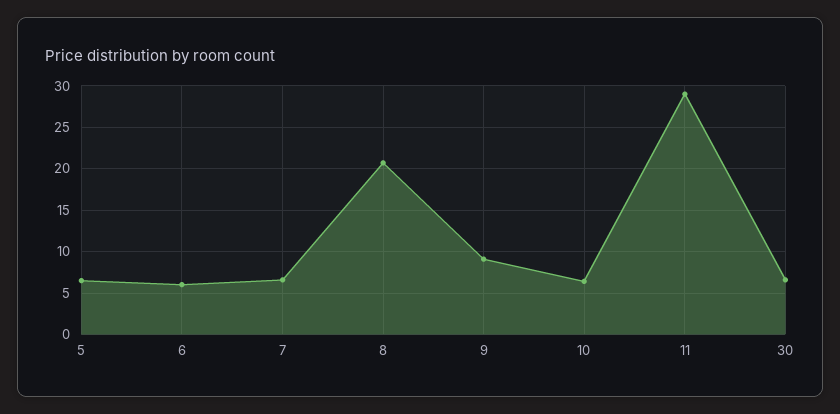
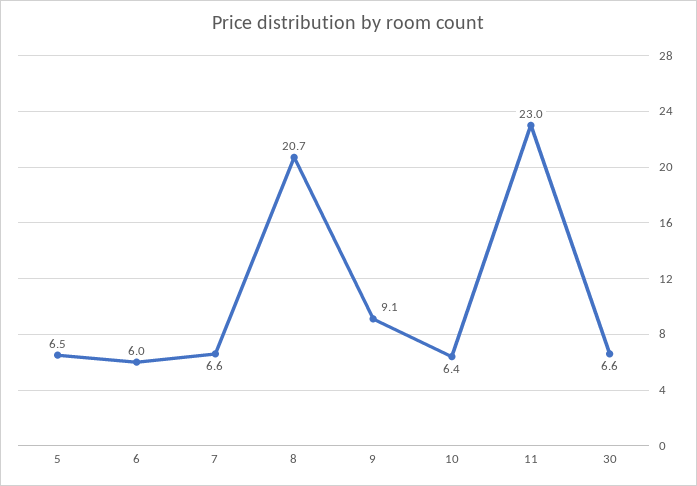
  {
    "5": 6.5,
    "6": 6,
    "7": 6.6,
    "8": 20.7,
    "9": 9.1,
    "10": 6.4,
-   "11": 29,
+   "11": 23,
    "30": 6.6
  }

